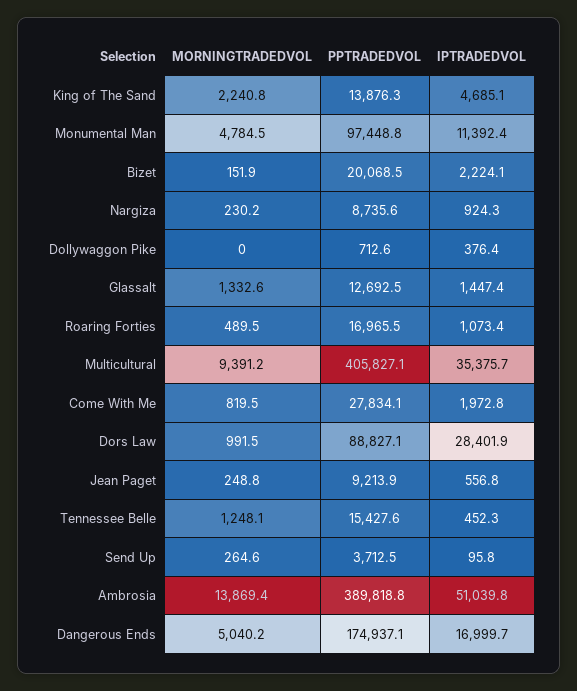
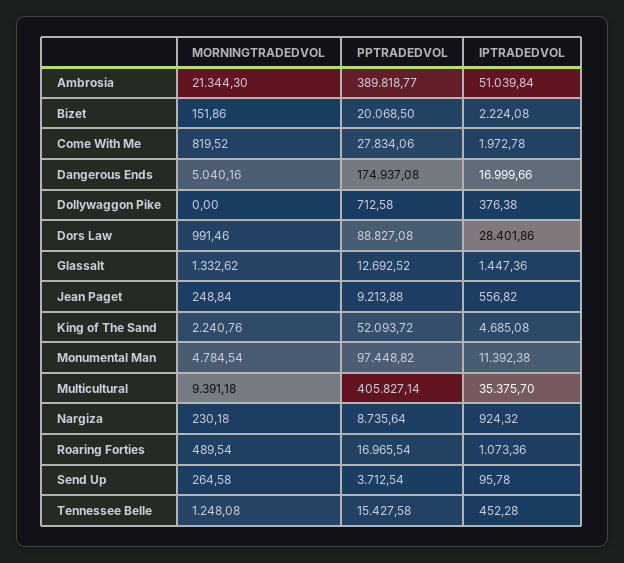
  {
    "MORNINGTRADEDVOL": {
      "King of The Sand": 2240.76,
      "Monumental Man": 4784.54,
      "Bizet": 151.86,
      "Nargiza": 230.18,
      "Dollywaggon Pike": 0,
      "Glassalt": 1332.62,
      "Roaring Forties": 489.54,
      "Multicultural": 9391.18,
      "Come With Me": 819.52,
      "Dors Law": 991.46,
      "Jean Paget": 248.84,
      "Tennessee Belle": 1248.08,
      "Send Up": 264.58,
-     "Ambrosia": 13869.4,
+     "Ambrosia": 21344.3,
      "Dangerous Ends": 5040.16
    },
    "PPTRADEDVOL": {
-     "King of The Sand": 13876.3,
+     "King of The Sand": 52093.72,
      "Monumental Man": 97448.82,
      "Bizet": 20068.5,
      "Nargiza": 8735.64,
      "Dollywaggon Pike": 712.58,
      "Glassalt": 12692.52,
      "Roaring Forties": 16965.54,
      "Multicultural": 405827.14,
      "Come With Me": 27834.06,
      "Dors Law": 88827.08,
      "Jean Paget": 9213.88,
      "Tennessee Belle": 15427.58,
      "Send Up": 3712.54,
      "Ambrosia": 389818.77,
      "Dangerous Ends": 174937.08
    },
    "IPTRADEDVOL": {
      "King of The Sand": 4685.08,
      "Monumental Man": 11392.38,
      "Bizet": 2224.08,
      "Nargiza": 924.32,
      "Dollywaggon Pike": 376.38,
      "Glassalt": 1447.36,
      "Roaring Forties": 1073.36,
      "Multicultural": 35375.7,
      "Come With Me": 1972.78,
      "Dors Law": 28401.86,
      "Jean Paget": 556.82,
      "Tennessee Belle": 452.28,
      "Send Up": 95.78,
      "Ambrosia": 51039.84,
      "Dangerous Ends": 16999.66
    }
  }

